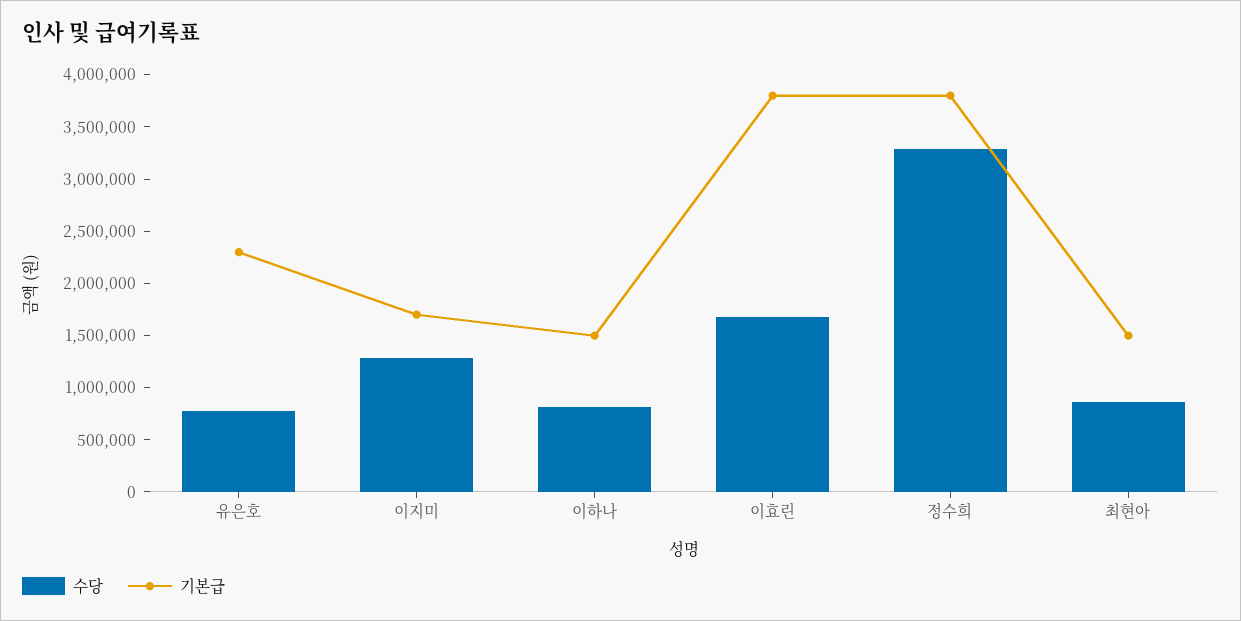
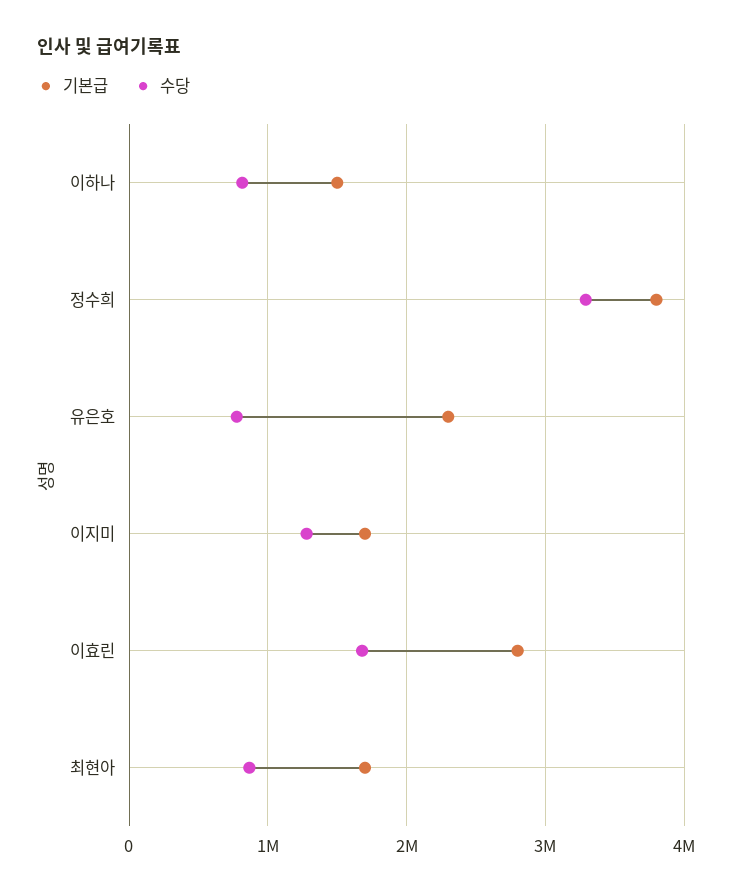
  {
    "수당": {
      "유은호": 800000,
      "이지미": 1300000,
      "이하나": 800000,
      "이효린": 1700000,
      "정수희": 3300000,
      "최현아": 900000
    },
    "기본급": {
      "유은호": 2300000,
      "이지미": 1700000,
      "이하나": 1500000,
-     "이효린": 3800000,
+     "이효린": 2800000,
      "정수희": 3800000,
-     "최현아": 1500000
+     "최현아": 1700000
    }
  }

